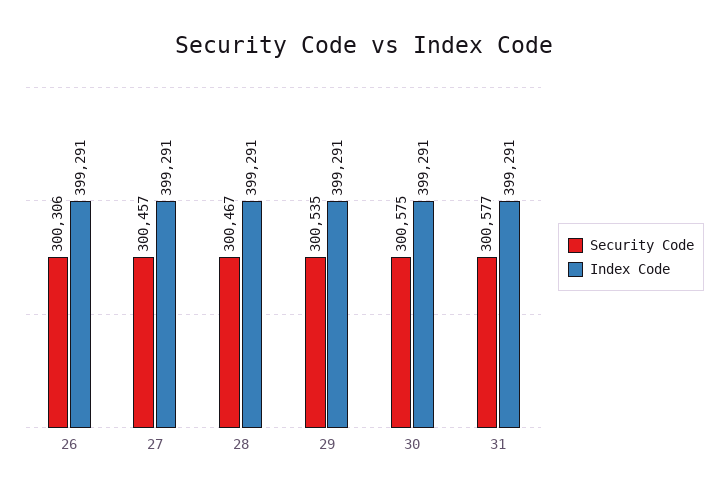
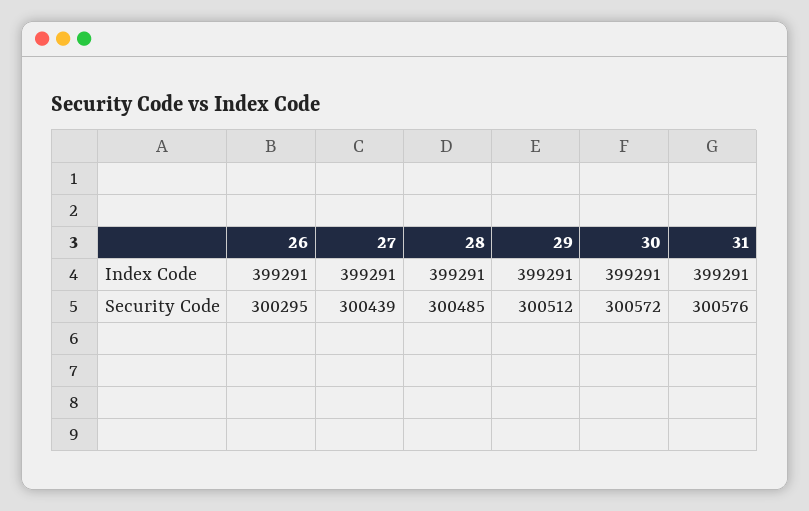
  {
    "Security Code": {
-     "26": 300306,
+     "26": 300295,
-     "27": 300457,
+     "27": 300439,
-     "28": 300467,
+     "28": 300485,
-     "29": 300535,
+     "29": 300512,
-     "30": 300575,
+     "30": 300572,
-     "31": 300577
+     "31": 300576
    },
    "Index Code": {
      "26": 399291,
      "27": 399291,
      "28": 399291,
      "29": 399291,
      "30": 399291,
      "31": 399291
    }
  }

